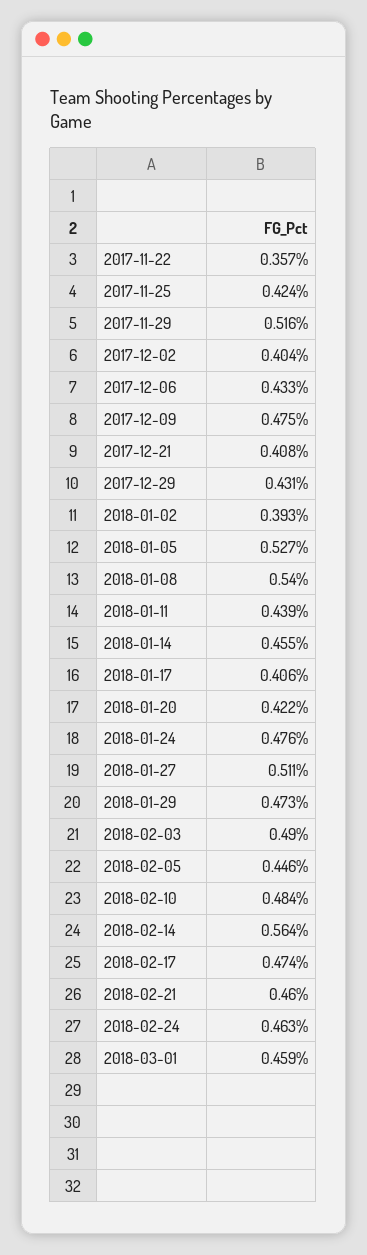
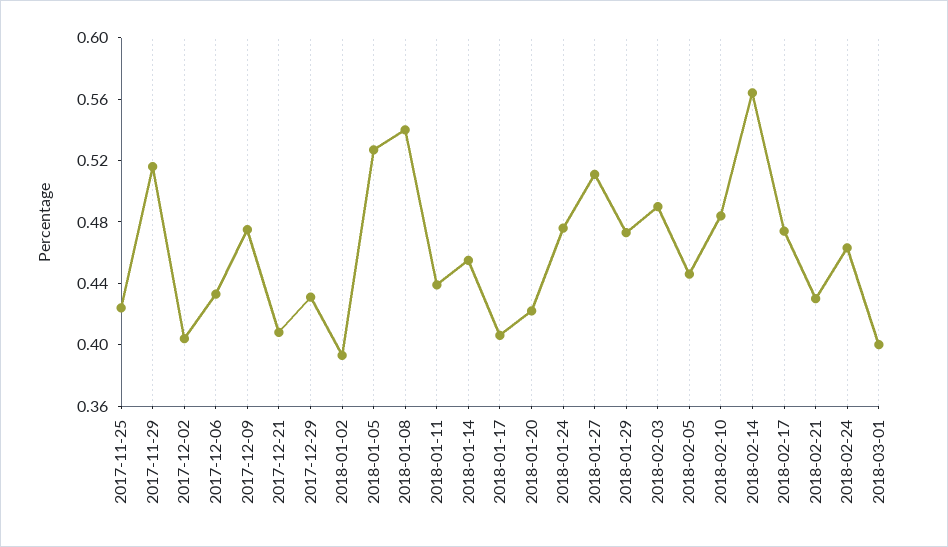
  {
-   "2017-11-22": 0.357,
    "2017-11-25": 0.424,
    "2017-11-29": 0.516,
    "2017-12-02": 0.404,
    "2017-12-06": 0.433,
    "2017-12-09": 0.475,
    "2017-12-21": 0.408,
    "2017-12-29": 0.431,
    "2018-01-02": 0.393,
    "2018-01-05": 0.527,
    "2018-01-08": 0.54,
    "2018-01-11": 0.439,
    "2018-01-14": 0.455,
    "2018-01-17": 0.406,
    "2018-01-20": 0.422,
    "2018-01-24": 0.476,
    "2018-01-27": 0.511,
    "2018-01-29": 0.473,
    "2018-02-03": 0.49,
    "2018-02-05": 0.446,
    "2018-02-10": 0.484,
    "2018-02-14": 0.564,
    "2018-02-17": 0.474,
-   "2018-02-21": 0.46,
+   "2018-02-21": 0.43,
    "2018-02-24": 0.463,
-   "2018-03-01": 0.459
+   "2018-03-01": 0.4
  }

